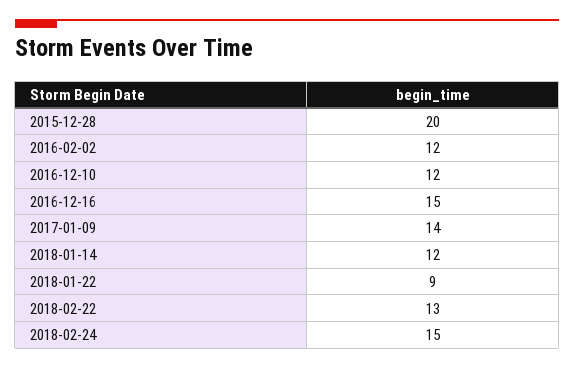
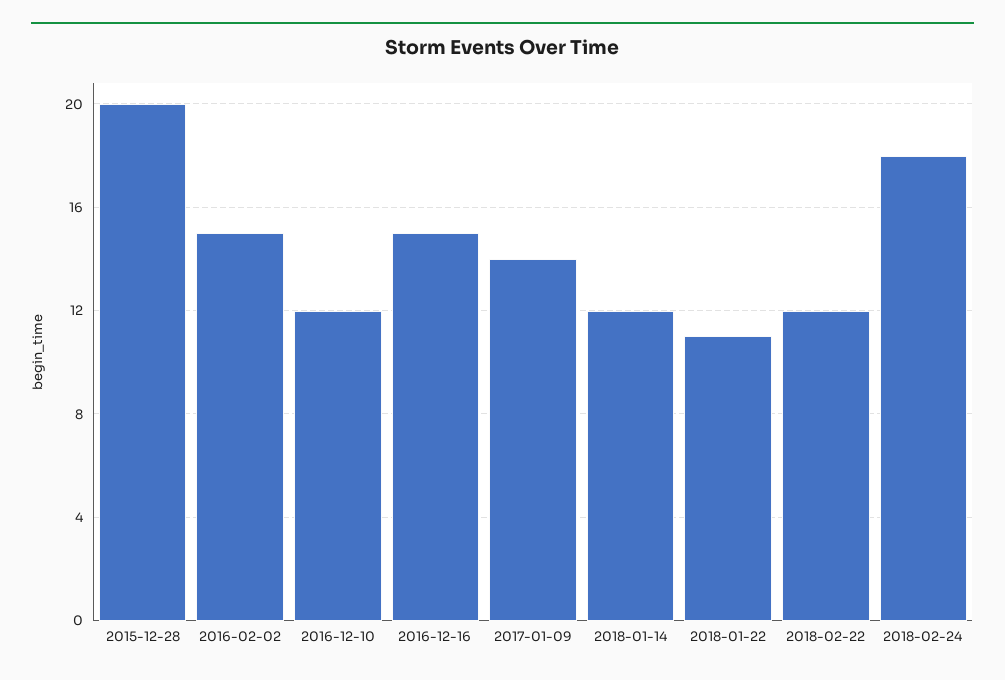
  {
    "2015-12-28": 20,
-   "2016-02-02": 12,
+   "2016-02-02": 15,
    "2016-12-10": 12,
    "2016-12-16": 15,
    "2017-01-09": 14,
    "2018-01-14": 12,
-   "2018-01-22": 9,
+   "2018-01-22": 11,
-   "2018-02-22": 13,
+   "2018-02-22": 12,
-   "2018-02-24": 15
+   "2018-02-24": 18
  }

